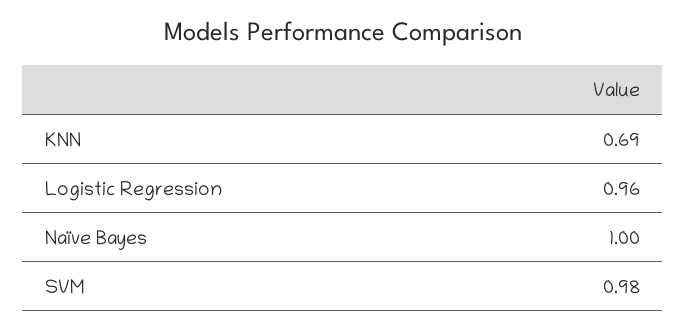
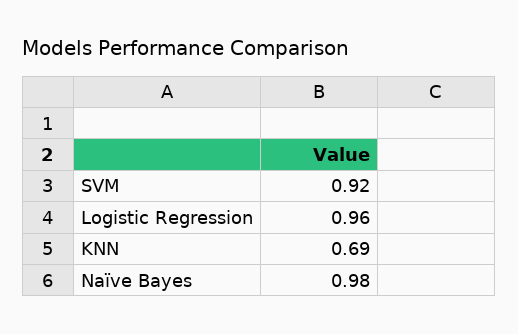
  {
    "KNN": 0.69,
    "Logistic Regression": 0.96,
-   "Naïve Bayes": 1,
+   "Naïve Bayes": 0.98,
-   "SVM": 0.98
+   "SVM": 0.92
  }

